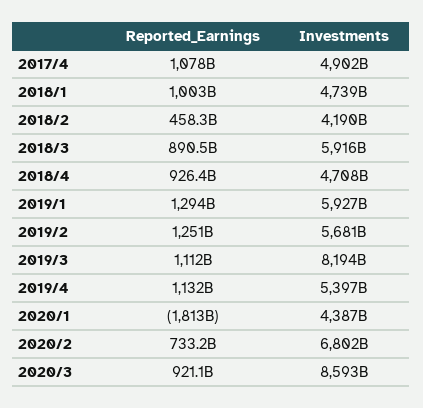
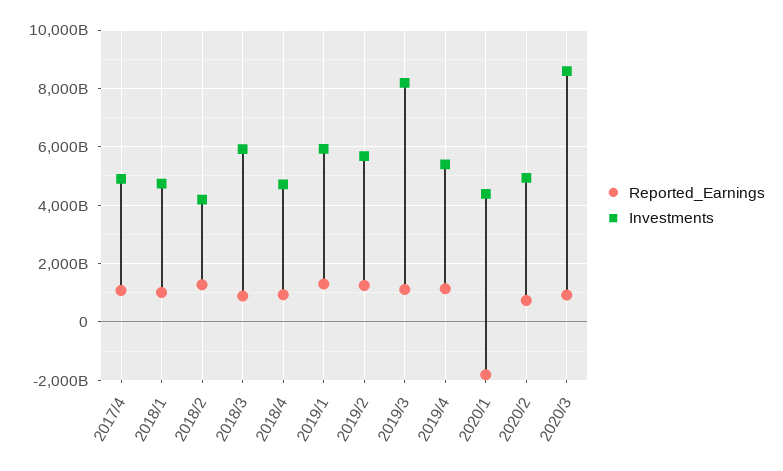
  {
    "Reported_Earnings": {
      "2017/4": 1078000000000,
      "2018/1": 1003000000000,
-     "2018/2": 458300000000,
+     "2018/2": 1250000000000,
      "2018/3": 890500000000,
      "2018/4": 926400000000,
      "2019/1": 1294000000000,
      "2019/2": 1251000000000,
      "2019/3": 1112000000000,
      "2019/4": 1132000000000,
      "2020/1": -1813000000000,
      "2020/2": 733200000000,
      "2020/3": 921100000000
    },
    "Investments": {
      "2017/4": 4902000000000,
      "2018/1": 4739000000000,
      "2018/2": 4190000000000,
      "2018/3": 5916000000000,
      "2018/4": 4708000000000,
      "2019/1": 5927000000000,
      "2019/2": 5681000000000,
      "2019/3": 8194000000000,
      "2019/4": 5397000000000,
      "2020/1": 4387000000000,
-     "2020/2": 6802000000000,
+     "2020/2": 5000000000000,
      "2020/3": 8593000000000
    }
  }

